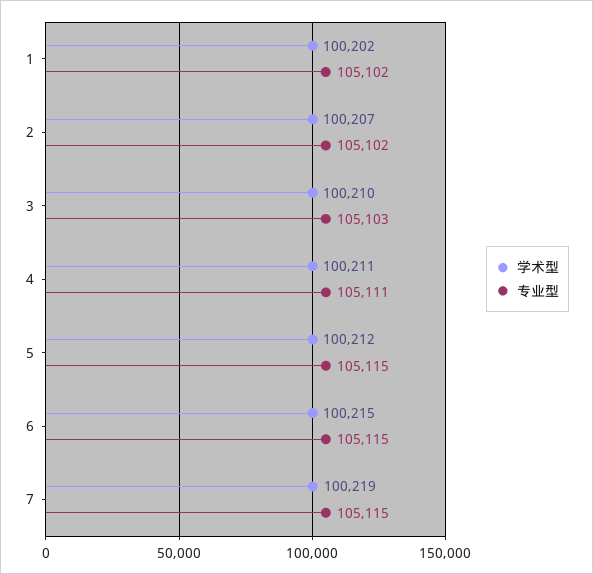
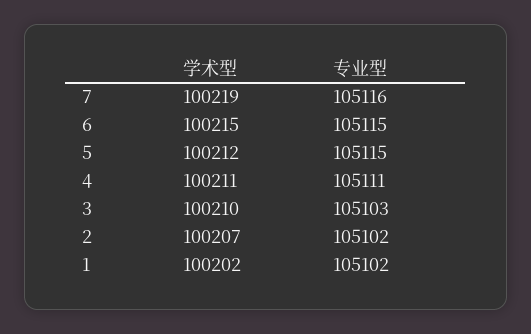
  {
    "学术型": {
      "1": 100202,
      "2": 100207,
      "3": 100210,
      "4": 100211,
      "5": 100212,
      "6": 100215,
      "7": 100219
    },
    "专业型": {
      "1": 105102,
      "2": 105102,
      "3": 105103,
      "4": 105111,
      "5": 105115,
      "6": 105115,
-     "7": 105115
+     "7": 105116
    }
  }

